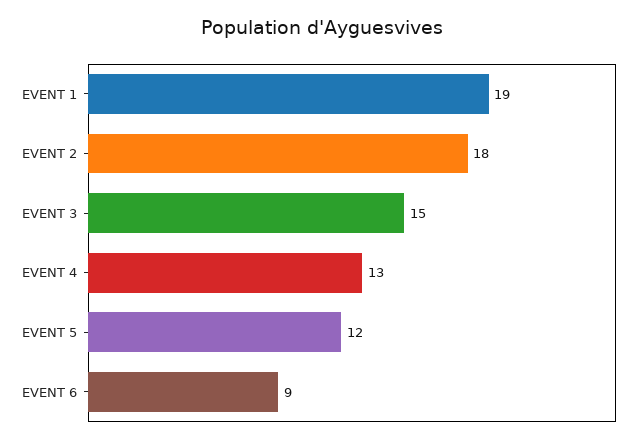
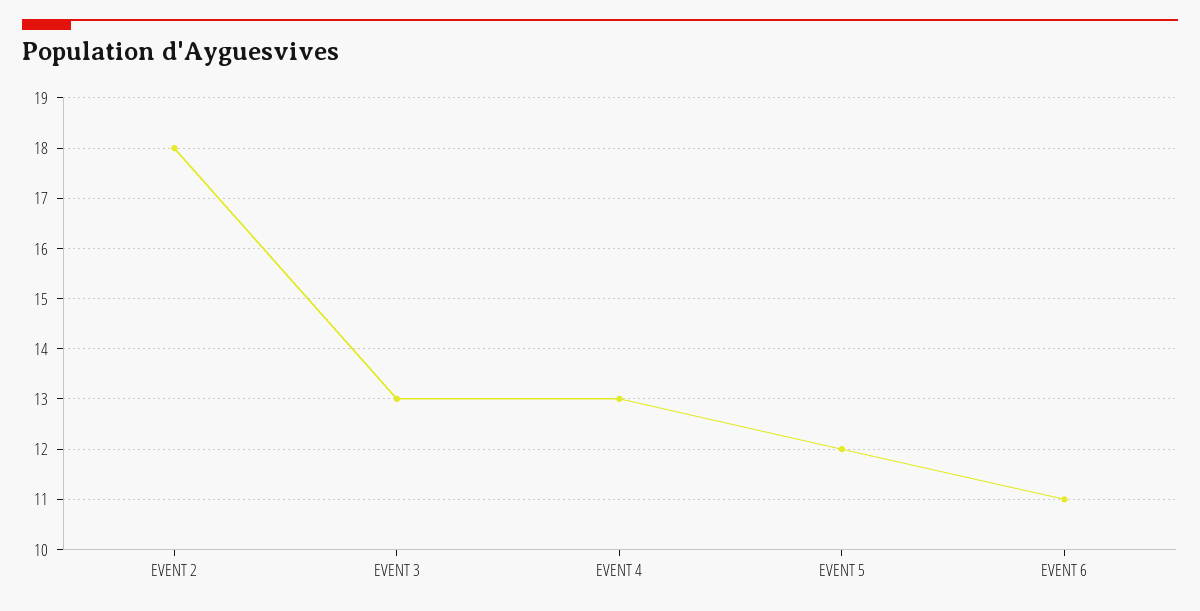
  {
-   "EVENT 1": 19,
    "EVENT 2": 18,
-   "EVENT 3": 15,
+   "EVENT 3": 13,
    "EVENT 4": 13,
    "EVENT 5": 12,
-   "EVENT 6": 9
+   "EVENT 6": 11
  }

